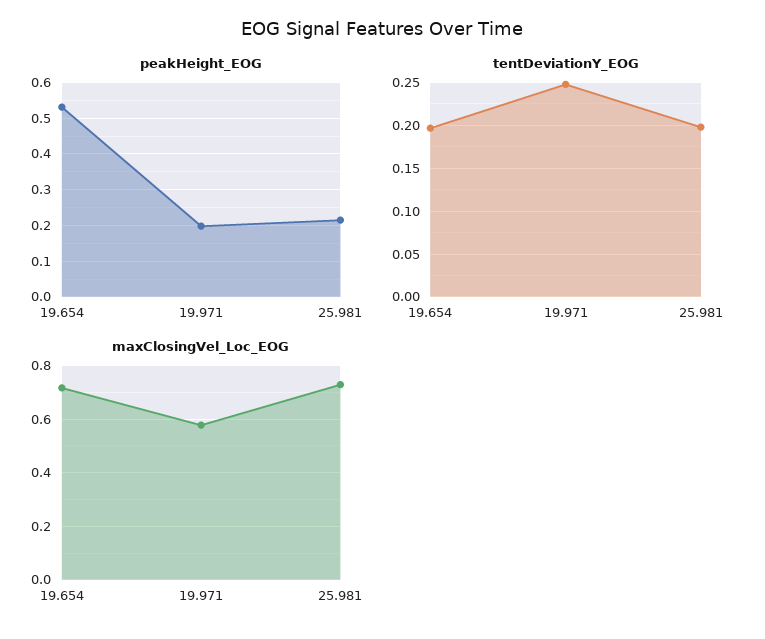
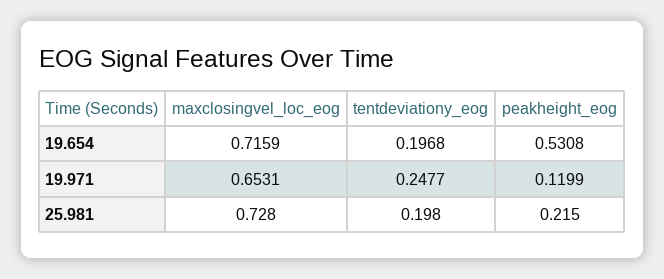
  {
    "peakHeight_EOG": {
      "19.654": 0.5308,
-     "19.971": 0.2,
+     "19.971": 0.1199,
      "25.981": 0.215
    },
    "tentDeviationY_EOG": {
      "19.654": 0.1968,
      "19.971": 0.2477,
      "25.981": 0.198
    },
    "maxClosingVel_Loc_EOG": {
      "19.654": 0.7159,
-     "19.971": 0.575,
+     "19.971": 0.6531,
      "25.981": 0.728
    }
  }

